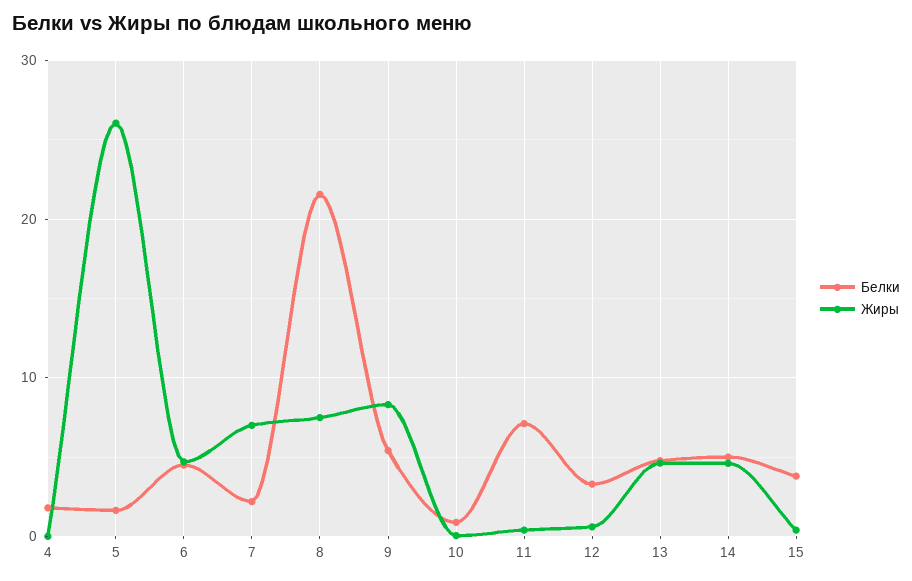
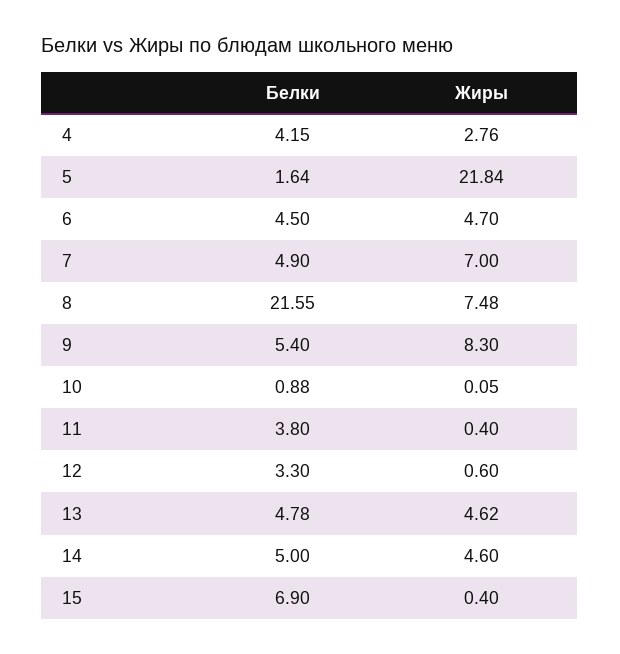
  {
    "Белки": {
-     "4": 2,
+     "4": 4.15,
      "5": 1.64,
      "6": 4.5,
-     "7": 2,
+     "7": 4.9,
      "8": 21.55,
      "9": 5.4,
      "10": 0.88,
-     "11": 7,
+     "11": 3.8,
      "12": 3.3,
      "13": 4.78,
      "14": 5,
-     "15": 4
+     "15": 6.9
    },
    "Жиры": {
-     "4": 0,
+     "4": 2.76,
-     "5": 26,
+     "5": 21.84,
      "6": 4.7,
      "7": 7,
      "8": 7.48,
      "9": 8.3,
      "10": 0.05,
      "11": 0.4,
      "12": 0.6,
      "13": 4.62,
      "14": 4.6,
      "15": 0.4
    }
  }

